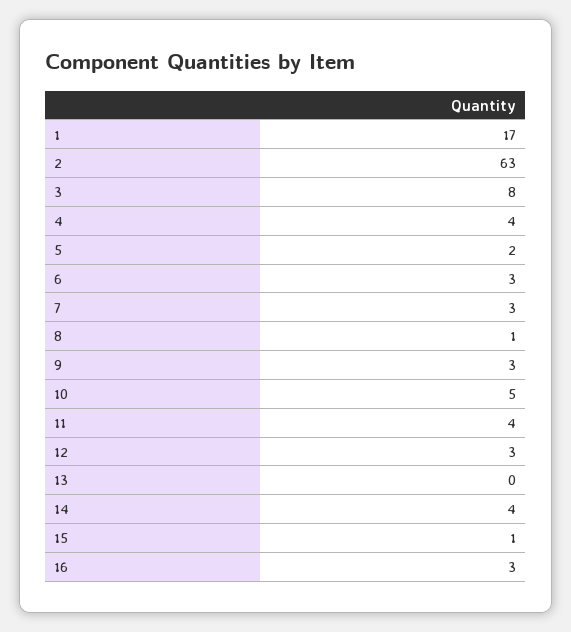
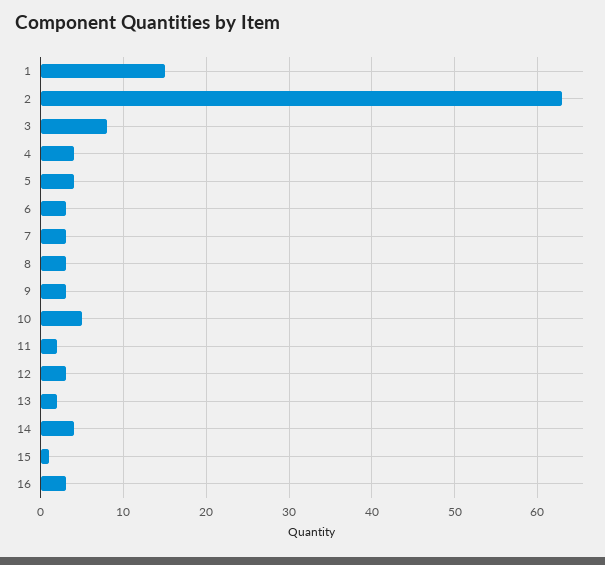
  {
-   "1": 17,
+   "1": 15,
    "2": 63,
    "3": 8,
    "4": 4,
-   "5": 2,
+   "5": 4,
    "6": 3,
    "7": 3,
-   "8": 1,
+   "8": 3,
    "9": 3,
    "10": 5,
-   "11": 4,
+   "11": 2,
    "12": 3,
-   "13": 0,
+   "13": 2,
    "14": 4,
    "15": 1,
    "16": 3
  }

